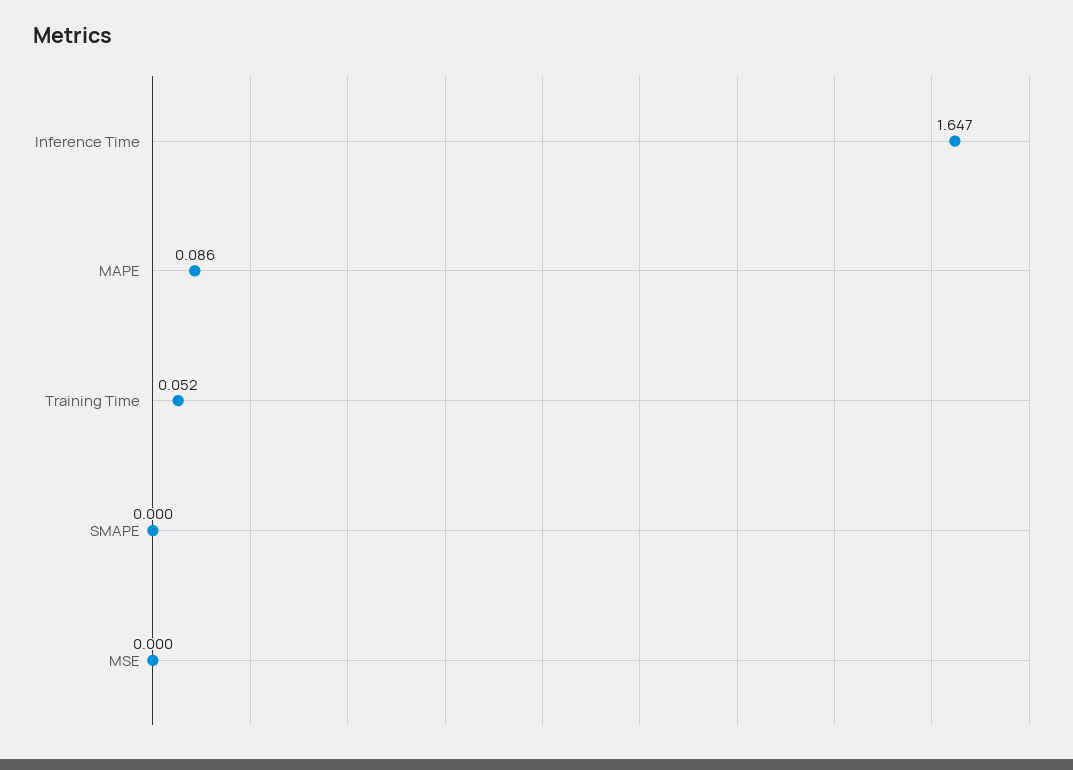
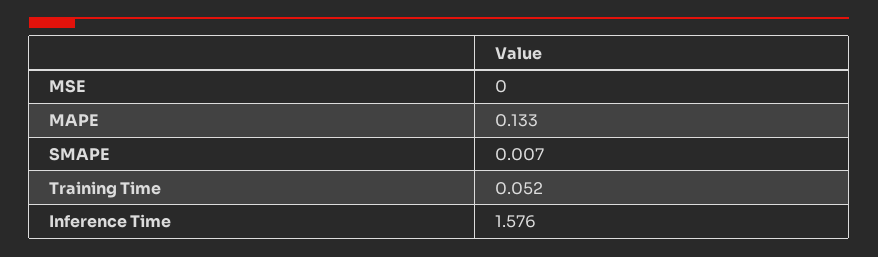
  {
-   "Inference Time": 1.647,
+   "Inference Time": 1.576,
-   "MAPE": 0.086,
+   "MAPE": 0.133,
    "Training Time": 0.052,
-   "SMAPE": 0,
+   "SMAPE": 0.007,
    "MSE": 0
  }

